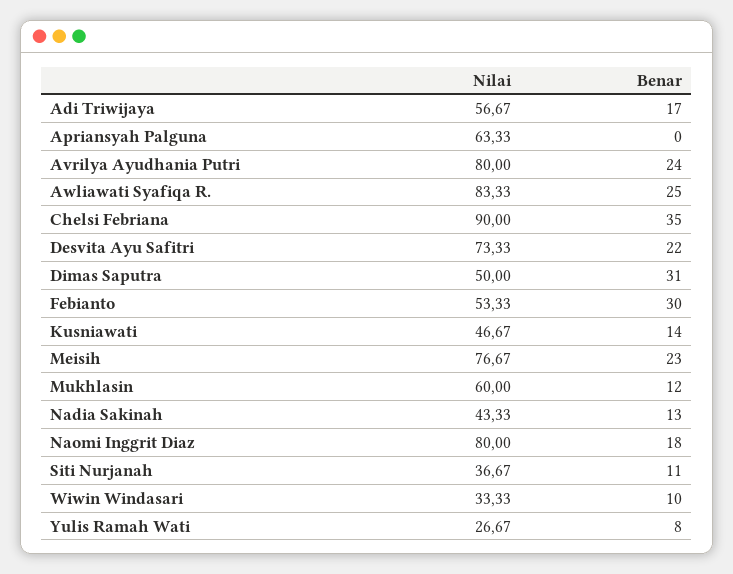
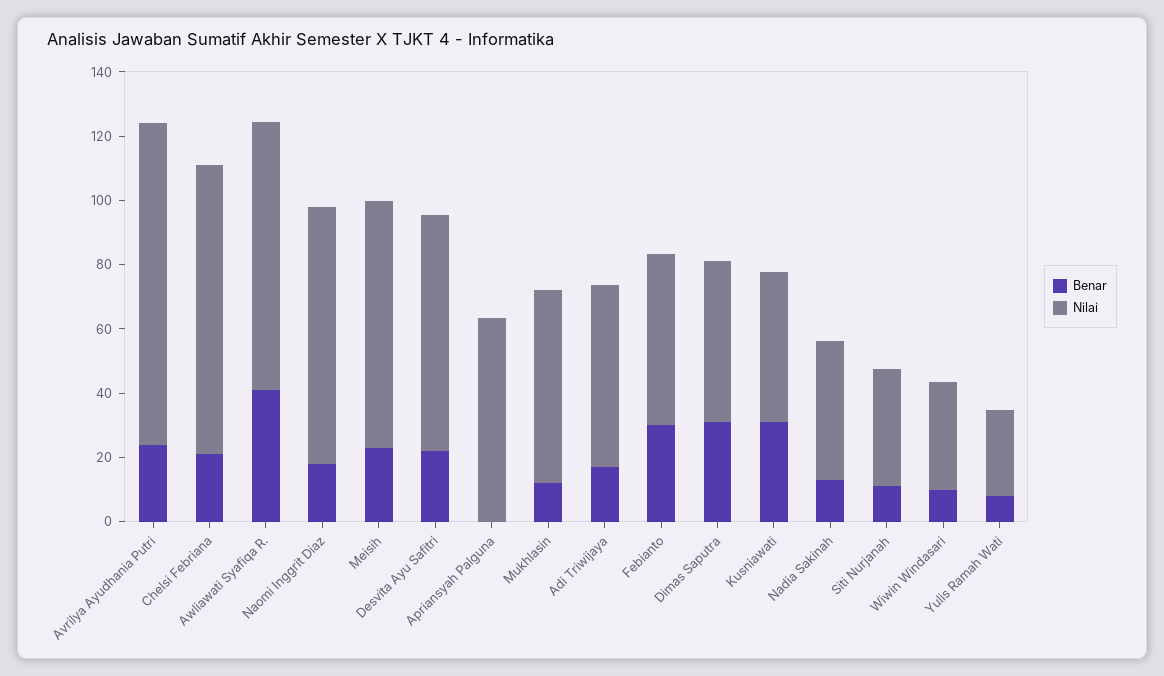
  {
    "Nilai": {
      "Adi Triwijaya": 56.67,
      "Apriansyah Palguna": 63.33,
-     "Avrilya Ayudhania Putri": 80,
+     "Avrilya Ayudhania Putri": 100,
      "Awliawati Syafiqa R.": 83.33,
      "Chelsi Febriana": 90,
      "Desvita Ayu Safitri": 73.33,
      "Dimas Saputra": 50,
      "Febianto": 53.33,
      "Kusniawati": 46.67,
      "Meisih": 76.67,
      "Mukhlasin": 60,
      "Nadia Sakinah": 43.33,
      "Naomi Inggrit Diaz": 80,
      "Siti Nurjanah": 36.67,
      "Wiwin Windasari": 33.33,
      "Yulis Ramah Wati": 26.67
    },
    "Benar": {
      "Adi Triwijaya": 17,
      "Apriansyah Palguna": 0,
      "Avrilya Ayudhania Putri": 24,
-     "Awliawati Syafiqa R.": 25,
+     "Awliawati Syafiqa R.": 40,
-     "Chelsi Febriana": 35,
+     "Chelsi Febriana": 20,
      "Desvita Ayu Safitri": 22,
      "Dimas Saputra": 31,
      "Febianto": 30,
-     "Kusniawati": 14,
+     "Kusniawati": 30,
      "Meisih": 23,
      "Mukhlasin": 12,
      "Nadia Sakinah": 13,
      "Naomi Inggrit Diaz": 18,
      "Siti Nurjanah": 11,
      "Wiwin Windasari": 10,
      "Yulis Ramah Wati": 8
    }
  }

